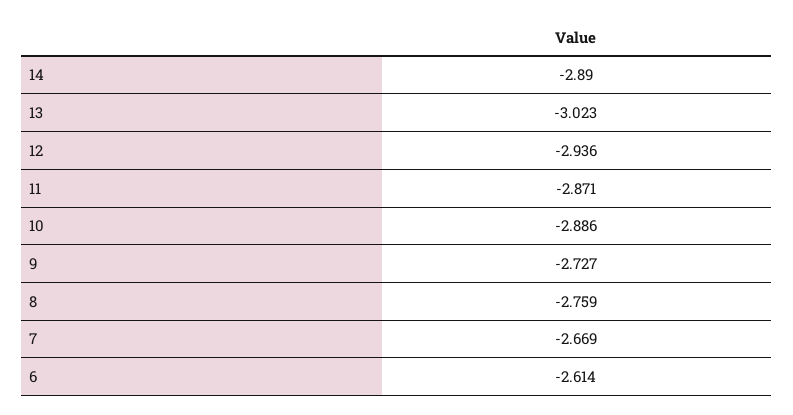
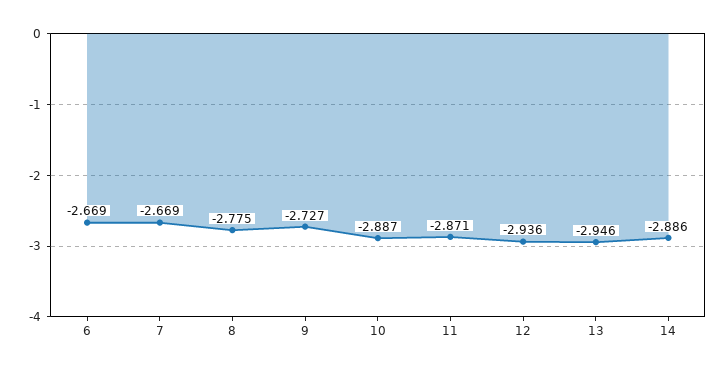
  {
-   "14": -2.89,
+   "14": -2.886,
-   "13": -3.023,
+   "13": -2.946,
    "12": -2.936,
    "11": -2.871,
-   "10": -2.886,
+   "10": -2.887,
    "9": -2.727,
-   "8": -2.759,
+   "8": -2.775,
    "7": -2.669,
-   "6": -2.614
+   "6": -2.669
  }

